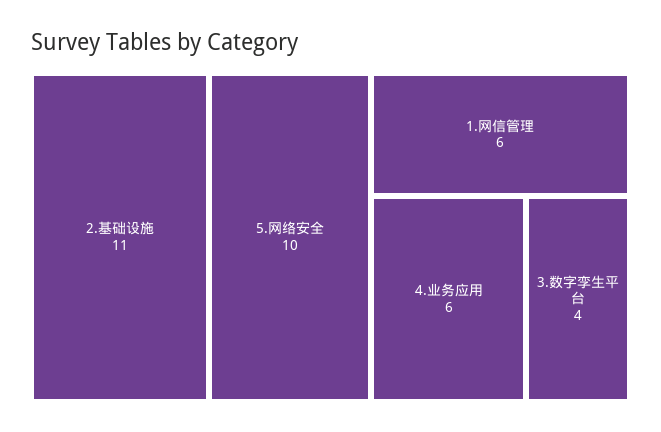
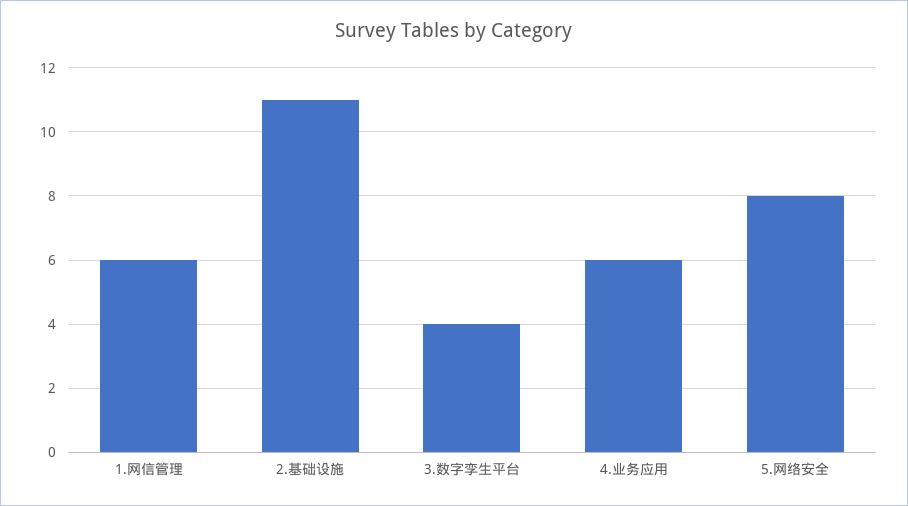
  {
    "2.基础设施": 11,
-   "5.网络安全": 10,
+   "5.网络安全": 8,
    "1.网信管理": 6,
    "4.业务应用": 6,
    "3.数字孪生平台": 4
  }

